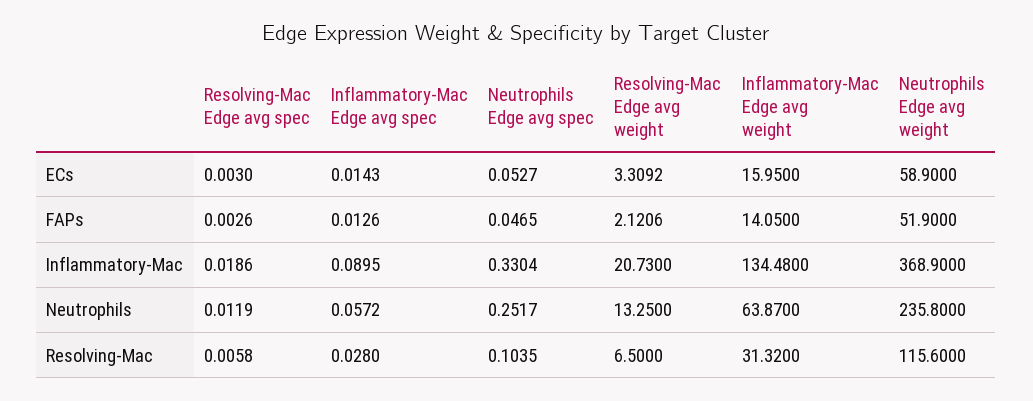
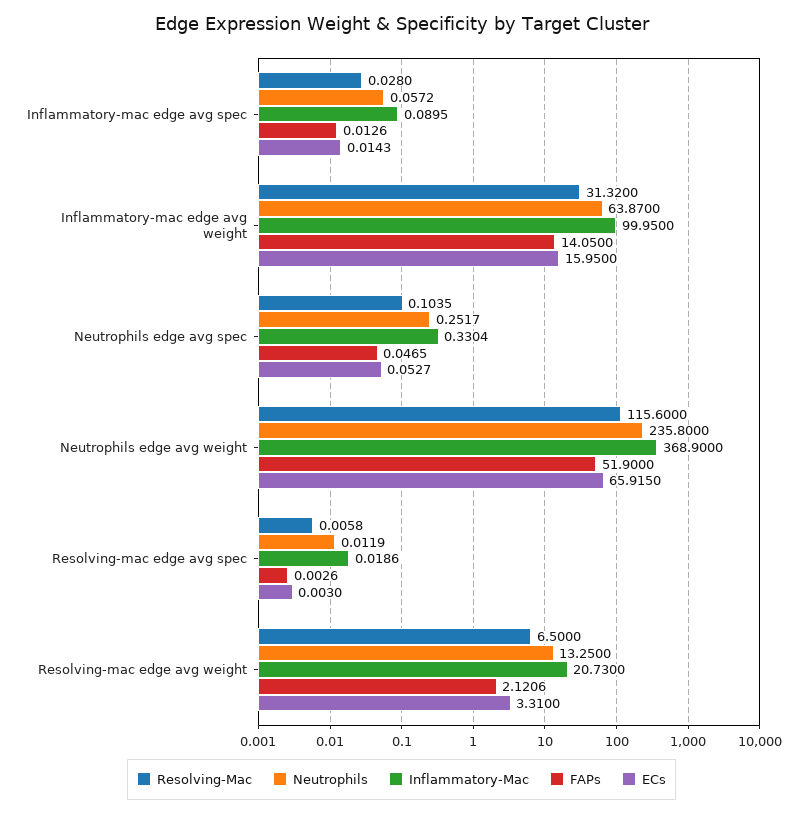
  {
    "ECs": {
      "Resolving-Mac Edge avg spec": 0.003,
      "Inflammatory-Mac Edge avg spec": 0.0143,
      "Neutrophils Edge avg spec": 0.0527,
-     "Resolving-Mac Edge avg weight": 3.3092,
+     "Resolving-Mac Edge avg weight": 3.31,
      "Inflammatory-Mac Edge avg weight": 15.95,
-     "Neutrophils Edge avg weight": 58.9
+     "Neutrophils Edge avg weight": 65.915
    },
    "FAPs": {
      "Resolving-Mac Edge avg spec": 0.0026,
      "Inflammatory-Mac Edge avg spec": 0.0126,
      "Neutrophils Edge avg spec": 0.0465,
      "Resolving-Mac Edge avg weight": 2.1206,
      "Inflammatory-Mac Edge avg weight": 14.05,
      "Neutrophils Edge avg weight": 51.9
    },
    "Inflammatory-Mac": {
      "Resolving-Mac Edge avg spec": 0.0186,
      "Inflammatory-Mac Edge avg spec": 0.0895,
      "Neutrophils Edge avg spec": 0.3304,
      "Resolving-Mac Edge avg weight": 20.73,
-     "Inflammatory-Mac Edge avg weight": 134.48,
+     "Inflammatory-Mac Edge avg weight": 99.95,
      "Neutrophils Edge avg weight": 368.9
    },
    "Neutrophils": {
      "Resolving-Mac Edge avg spec": 0.0119,
      "Inflammatory-Mac Edge avg spec": 0.0572,
      "Neutrophils Edge avg spec": 0.2517,
      "Resolving-Mac Edge avg weight": 13.25,
      "Inflammatory-Mac Edge avg weight": 63.87,
      "Neutrophils Edge avg weight": 235.8
    },
    "Resolving-Mac": {
      "Resolving-Mac Edge avg spec": 0.0058,
      "Inflammatory-Mac Edge avg spec": 0.028,
      "Neutrophils Edge avg spec": 0.1035,
      "Resolving-Mac Edge avg weight": 6.5,
      "Inflammatory-Mac Edge avg weight": 31.32,
      "Neutrophils Edge avg weight": 115.6
    }
  }

